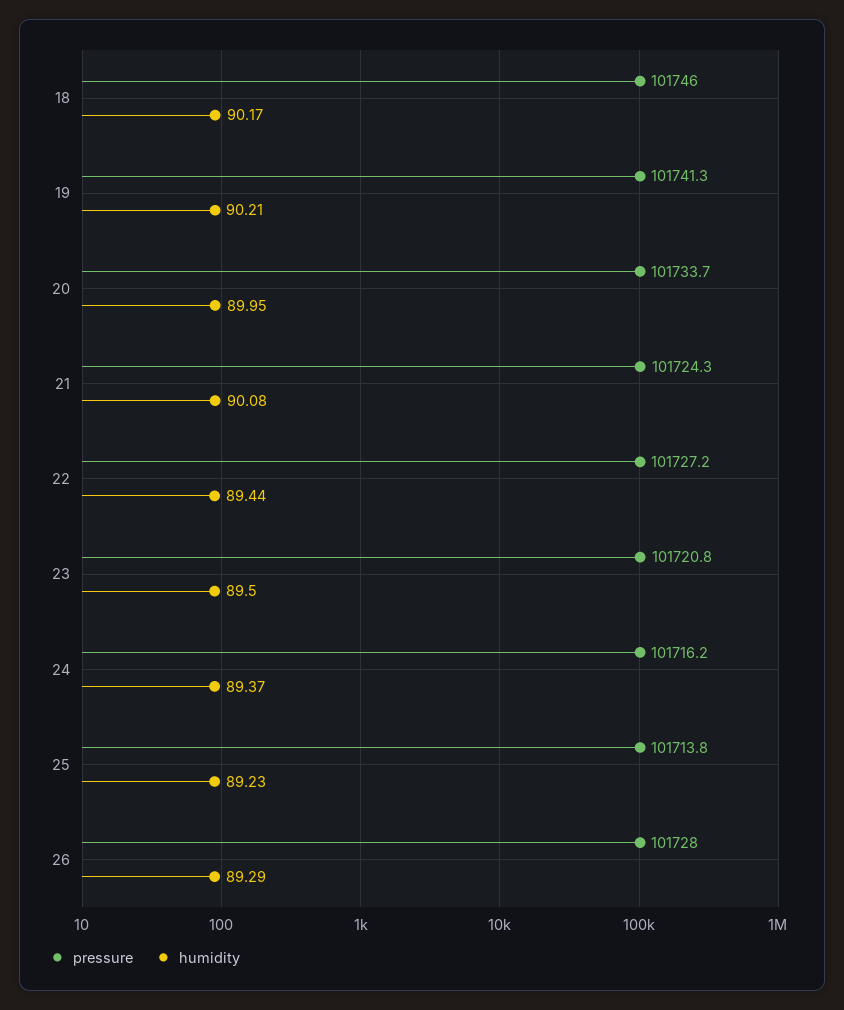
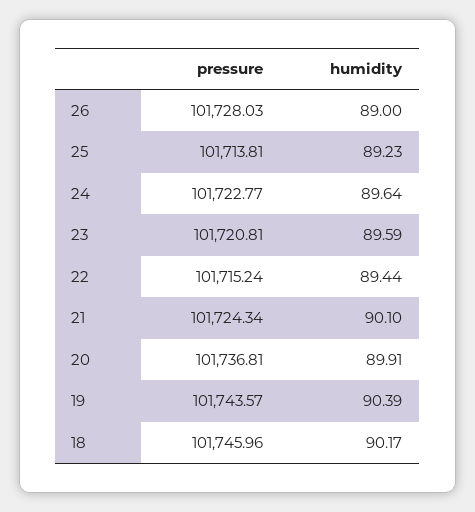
  {
    "pressure": {
      "18": 101745.96,
-     "19": 101741.3,
+     "19": 101743.57,
-     "20": 101733.7,
+     "20": 101736.81,
      "21": 101724.34,
-     "22": 101727.2,
+     "22": 101715.24,
      "23": 101720.81,
-     "24": 101716.2,
+     "24": 101722.77,
      "25": 101713.81,
      "26": 101728.03
    },
    "humidity": {
      "18": 90.17,
-     "19": 90.21,
+     "19": 90.39,
-     "20": 89.95,
+     "20": 89.91,
-     "21": 90.08,
+     "21": 90.1,
      "22": 89.44,
-     "23": 89.5,
+     "23": 89.59,
-     "24": 89.37,
+     "24": 89.64,
      "25": 89.23,
-     "26": 89.29
+     "26": 89
    }
  }

